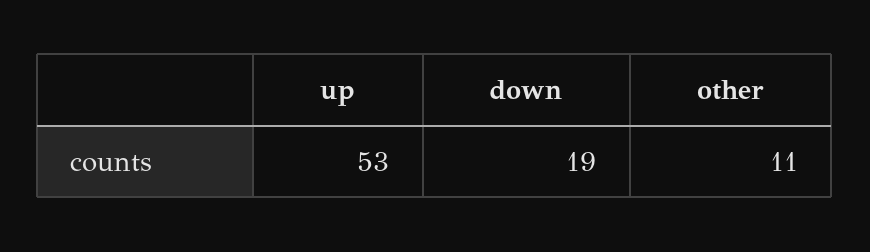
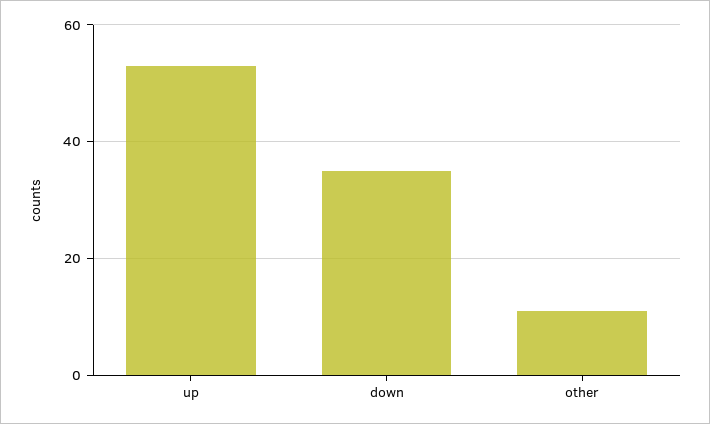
  {
    "up": 53,
-   "down": 19,
+   "down": 35,
    "other": 11
  }

